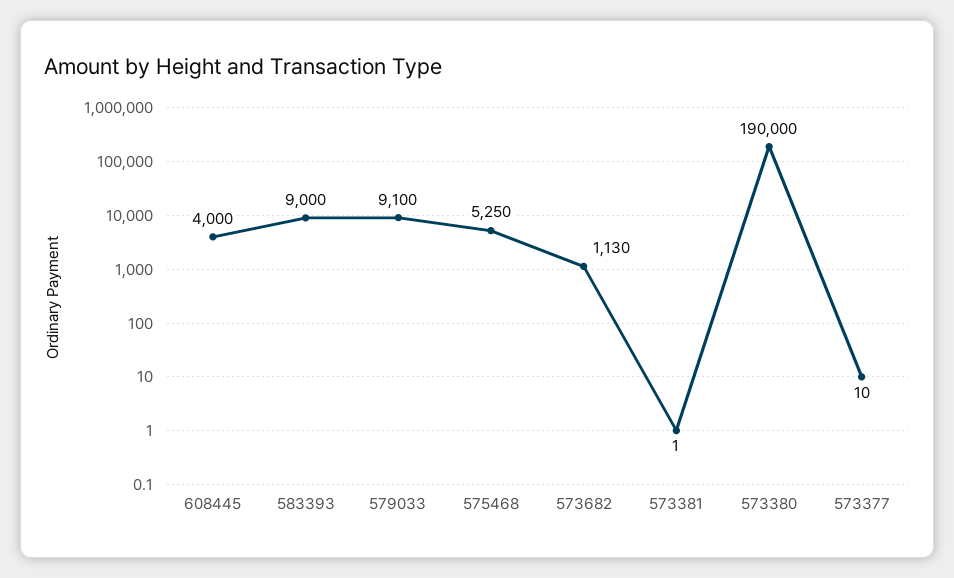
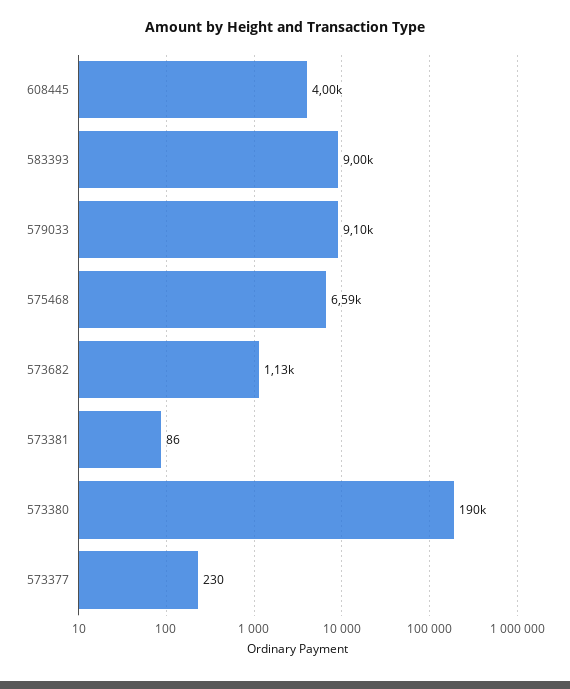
  {
    "608445": 4000,
    "583393": 9000,
    "579033": 9100,
-   "575468": 5250,
+   "575468": 6590,
    "573682": 1130,
-   "573381": 1,
+   "573381": 86,
    "573380": 190000,
-   "573377": 10
+   "573377": 230
  }

